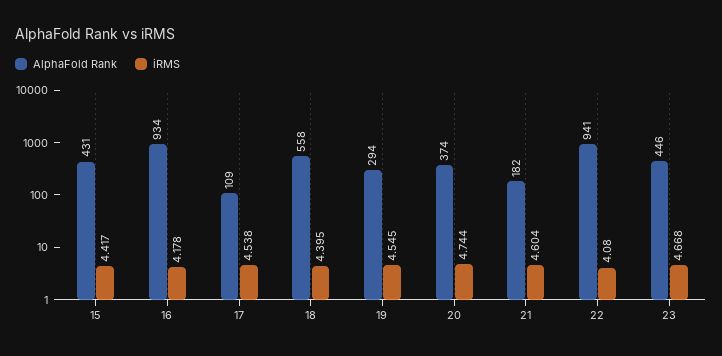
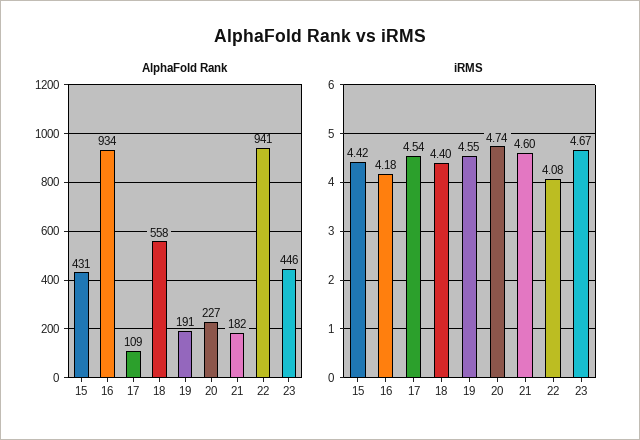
  {
    "AlphaFold Rank": {
      "15": 431,
      "16": 934,
      "17": 109,
      "18": 558,
-     "19": 294,
+     "19": 191,
-     "20": 374,
+     "20": 227,
      "21": 182,
      "22": 941,
      "23": 446
    },
    "iRMS": {
      "15": 4.417,
      "16": 4.178,
      "17": 4.538,
      "18": 4.395,
      "19": 4.545,
      "20": 4.744,
      "21": 4.604,
      "22": 4.08,
      "23": 4.668
    }
  }

